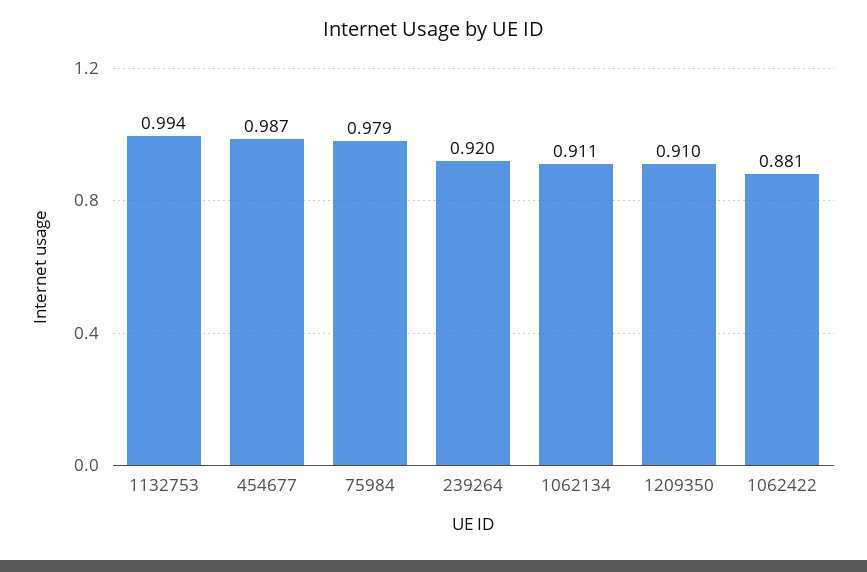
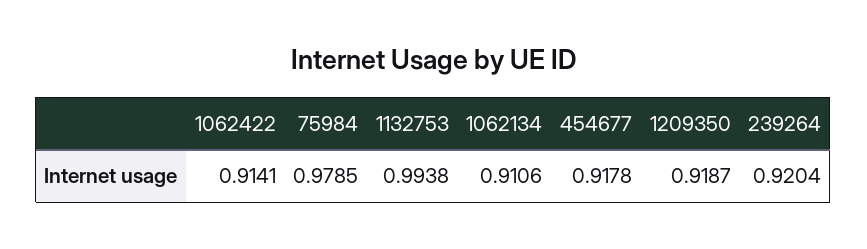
  {
    "1132753": 0.9938,
-   "454677": 0.987,
+   "454677": 0.9178,
    "75984": 0.9785,
    "239264": 0.9204,
    "1062134": 0.9106,
-   "1209350": 0.91,
+   "1209350": 0.9187,
-   "1062422": 0.881
+   "1062422": 0.9141
  }

